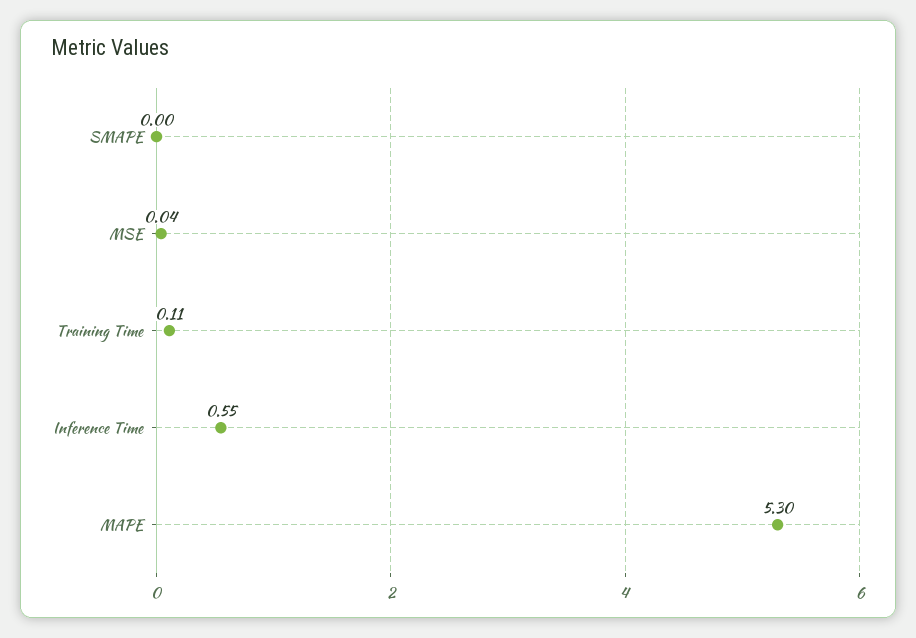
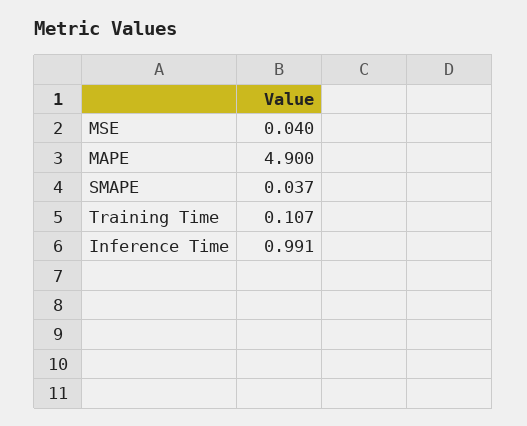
  {
-   "SMAPE": 0,
+   "SMAPE": 0.037,
    "MSE": 0.04,
    "Training Time": 0.107,
-   "Inference Time": 0.55,
+   "Inference Time": 0.991,
-   "MAPE": 5.3
+   "MAPE": 4.9
  }

